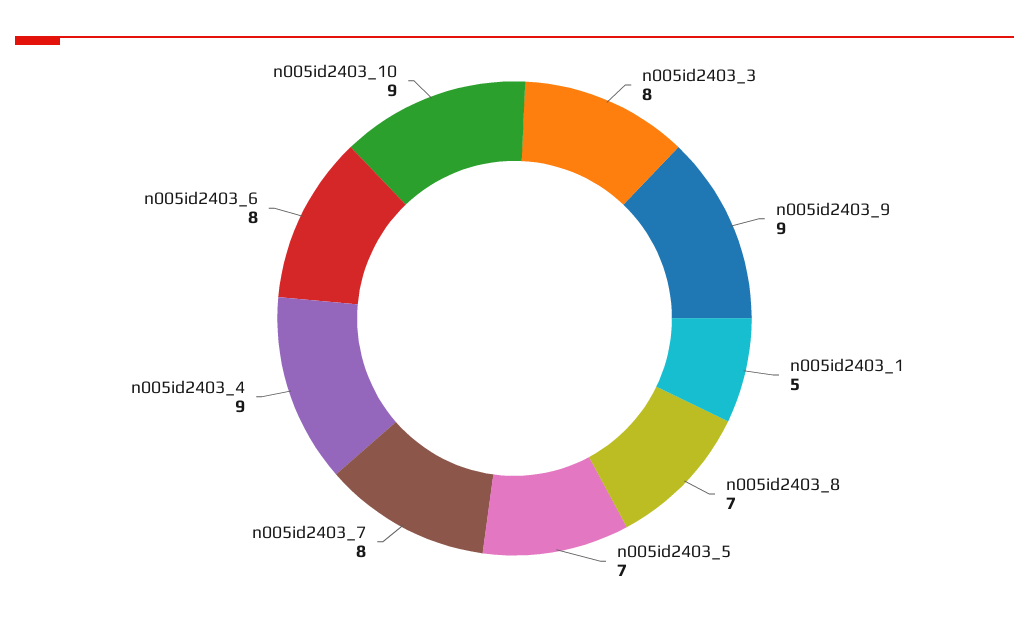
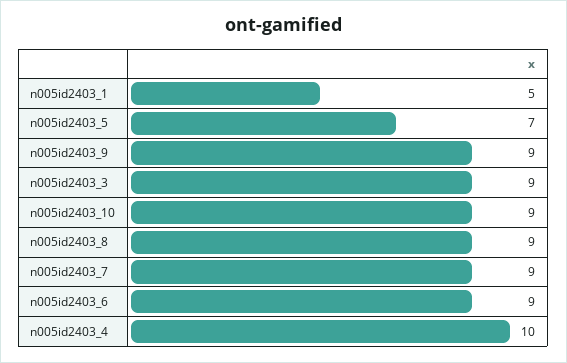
  {
-   "n005id2403_3": 8,
+   "n005id2403_3": 9,
    "n005id2403_9": 9,
    "n005id2403_1": 5,
-   "n005id2403_8": 7,
+   "n005id2403_8": 9,
    "n005id2403_5": 7,
-   "n005id2403_7": 8,
+   "n005id2403_7": 9,
-   "n005id2403_4": 9,
+   "n005id2403_4": 10,
-   "n005id2403_6": 8,
+   "n005id2403_6": 9,
    "n005id2403_10": 9
  }

